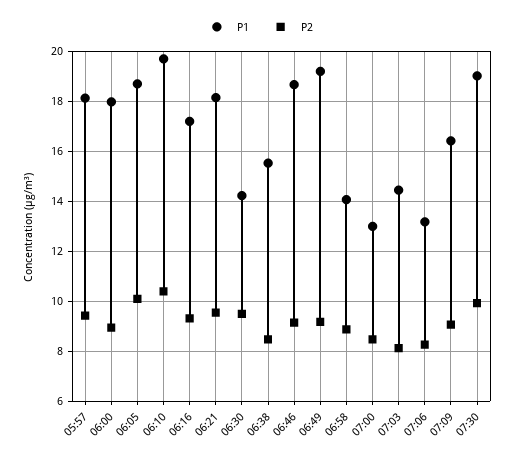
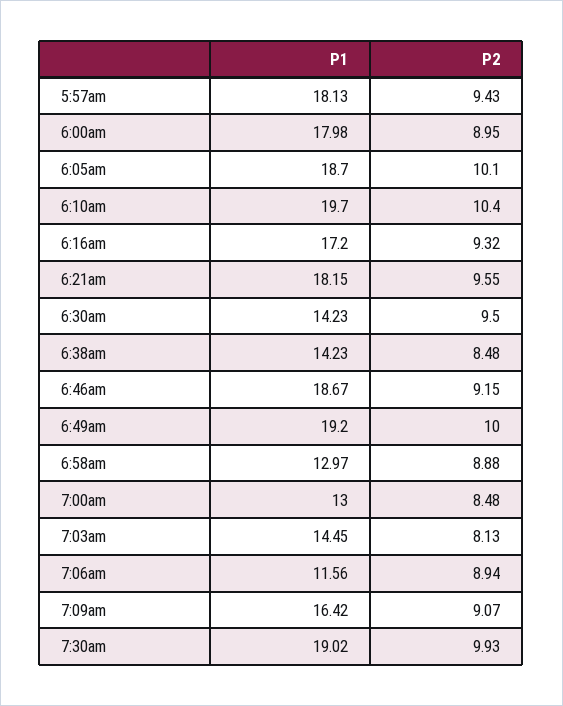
  {
    "P1": {
      "05:57": 18.13,
      "06:00": 17.98,
      "06:05": 18.7,
      "06:10": 19.7,
      "06:16": 17.2,
      "06:21": 18.15,
      "06:30": 14.23,
-     "06:38": 15.5,
+     "06:38": 14.23,
      "06:46": 18.67,
      "06:49": 19.2,
-     "06:58": 14,
+     "06:58": 12.97,
      "07:00": 13,
      "07:03": 14.45,
-     "07:06": 13.25,
+     "07:06": 11.56,
      "07:09": 16.42,
      "07:30": 19.02
    },
    "P2": {
      "05:57": 9.43,
      "06:00": 8.95,
      "06:05": 10.1,
      "06:10": 10.4,
      "06:16": 9.32,
      "06:21": 9.55,
      "06:30": 9.5,
      "06:38": 8.48,
      "06:46": 9.15,
-     "06:49": 9.25,
+     "06:49": 10,
      "06:58": 8.88,
      "07:00": 8.48,
      "07:03": 8.13,
-     "07:06": 8.25,
+     "07:06": 8.94,
      "07:09": 9.07,
      "07:30": 9.93
    }
  }

